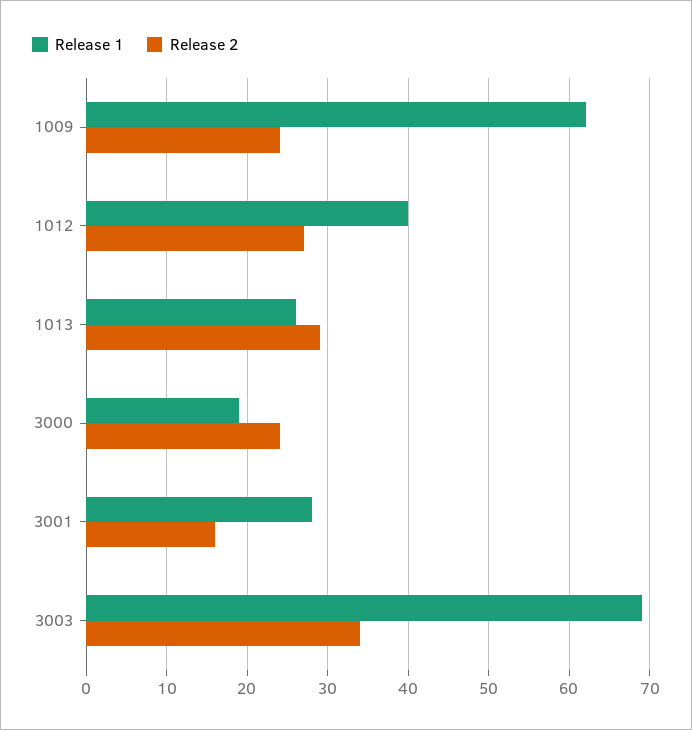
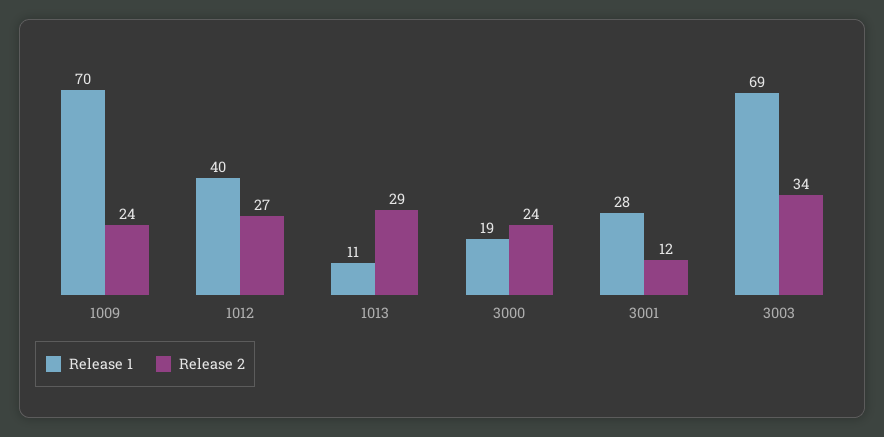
  {
    "Release 1": {
-     "1009": 62,
+     "1009": 70,
      "1012": 40,
-     "1013": 26,
+     "1013": 11,
      "3000": 19,
      "3001": 28,
      "3003": 69
    },
    "Release 2": {
      "1009": 24,
      "1012": 27,
      "1013": 29,
      "3000": 24,
-     "3001": 16,
+     "3001": 12,
      "3003": 34
    }
  }

